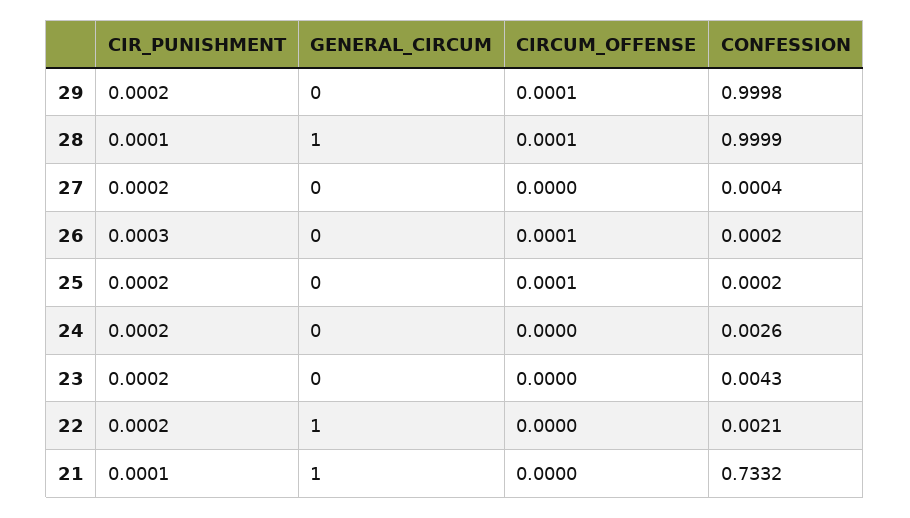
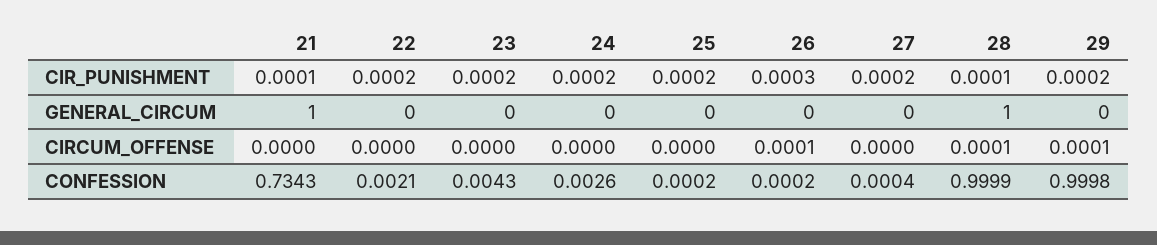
  {
    "CIR_PUNISHMENT": {
      "29": 0.0002,
      "28": 0.0001,
      "27": 0.0002,
      "26": 0.0003,
      "25": 0.0002,
      "24": 0.0002,
      "23": 0.0002,
      "22": 0.0002,
      "21": 0.0001
    },
    "GENERAL_CIRCUM": {
      "29": 0,
      "28": 1,
      "27": 0,
      "26": 0,
      "25": 0,
      "24": 0,
      "23": 0,
-     "22": 1,
+     "22": 0,
      "21": 1
    },
    "CIRCUM_OFFENSE": {
      "29": 0.0001,
      "28": 0.0001,
      "27": 0,
      "26": 0.0001,
-     "25": 0.0001,
+     "25": 0,
      "24": 0,
      "23": 0,
      "22": 0,
      "21": 0
    },
    "CONFESSION": {
      "29": 0.9998,
      "28": 0.9999,
      "27": 0.0004,
      "26": 0.0002,
      "25": 0.0002,
      "24": 0.0026,
      "23": 0.0043,
      "22": 0.0021,
-     "21": 0.7332
+     "21": 0.7343
    }
  }

